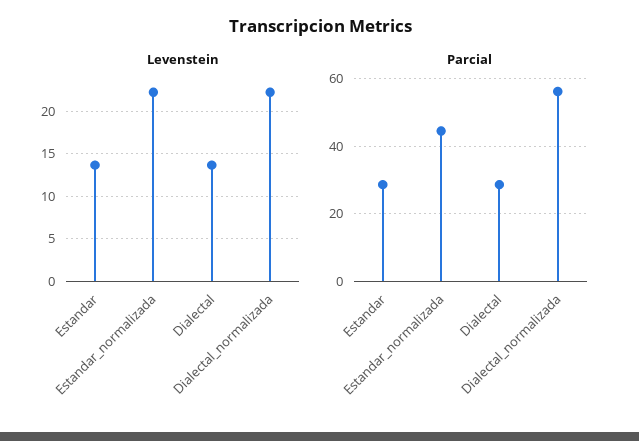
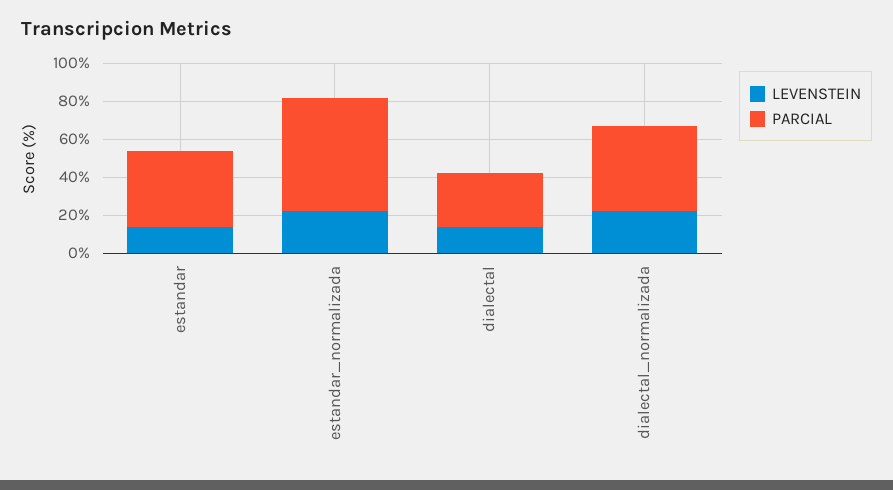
  {
    "Levenstein": {
      "Estandar": 14,
      "Estandar_normalizada": 22,
      "Dialectal": 14,
      "Dialectal_normalizada": 22
    },
    "Parcial": {
-     "Estandar": 28,
+     "Estandar": 40,
-     "Estandar_normalizada": 44,
+     "Estandar_normalizada": 60,
      "Dialectal": 28,
-     "Dialectal_normalizada": 56
+     "Dialectal_normalizada": 45
    }
  }

